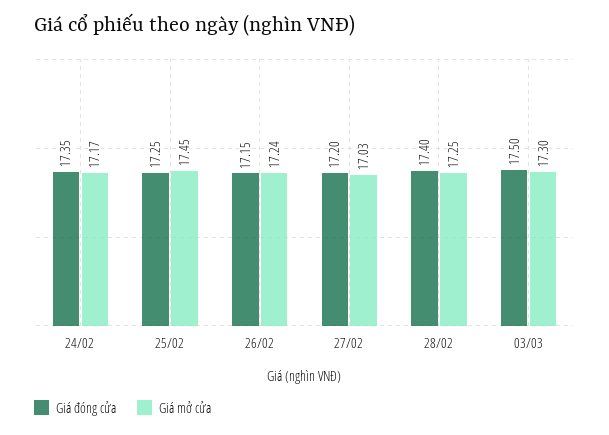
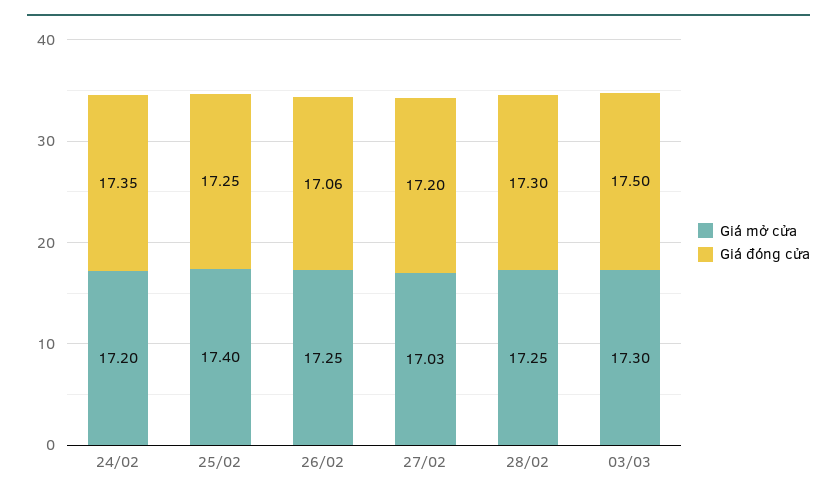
  {
    "Giá đóng cửa": {
      "24/02": 17.35,
      "25/02": 17.25,
-     "26/02": 17.15,
+     "26/02": 17.06,
      "27/02": 17.2,
-     "28/02": 17.4,
+     "28/02": 17.3,
      "03/03": 17.5
    },
    "Giá mở cửa": {
-     "24/02": 17.17,
+     "24/02": 17.2,
-     "25/02": 17.45,
+     "25/02": 17.4,
-     "26/02": 17.24,
+     "26/02": 17.25,
      "27/02": 17.03,
      "28/02": 17.25,
      "03/03": 17.3
    }
  }

